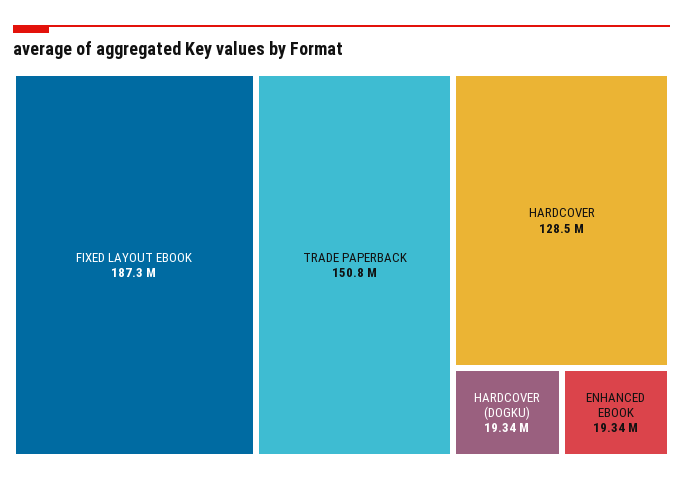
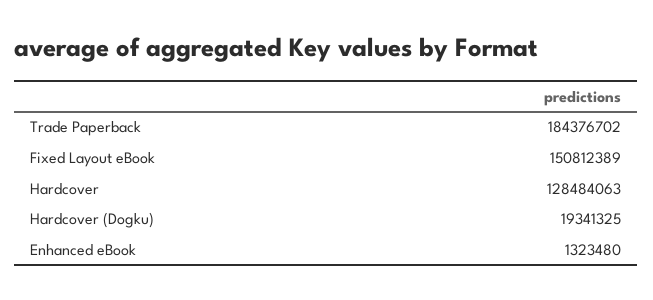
  {
-   "FIXED LAYOUT EBOOK": 187300000,
+   "FIXED LAYOUT EBOOK": 150812389,
-   "TRADE PAPERBACK": 150800000,
+   "TRADE PAPERBACK": 184376702,
    "HARDCOVER": 128484063,
    "HARDCOVER (DOGKU)": 19341325,
-   "ENHANCED EBOOK": 19340000
+   "ENHANCED EBOOK": 1323480
  }

